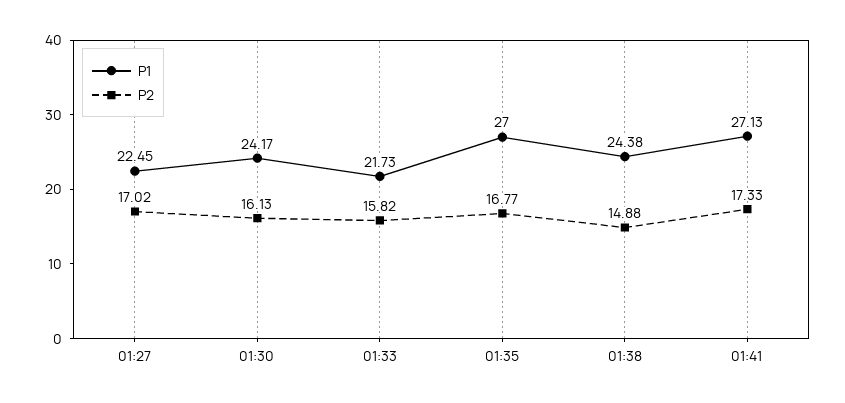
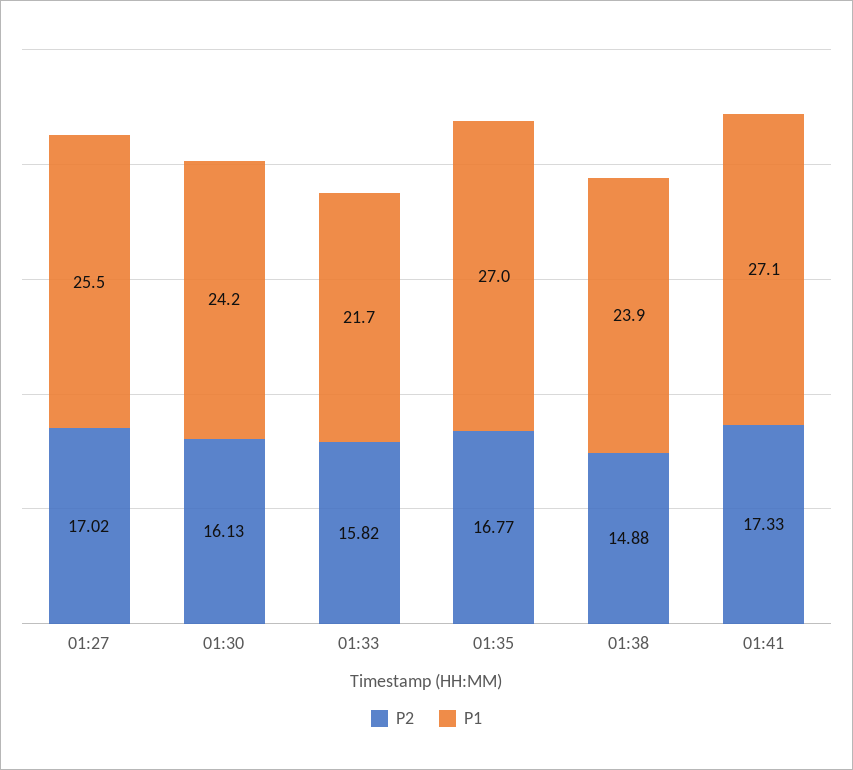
  {
    "P1": {
-     "01:27": 22.45,
+     "01:27": 25.5,
      "01:30": 24.17,
      "01:33": 21.73,
      "01:35": 27,
-     "01:38": 24.38,
+     "01:38": 23.9,
      "01:41": 27.13
    },
    "P2": {
      "01:27": 17.02,
      "01:30": 16.13,
      "01:33": 15.82,
      "01:35": 16.77,
      "01:38": 14.88,
      "01:41": 17.33
    }
  }

